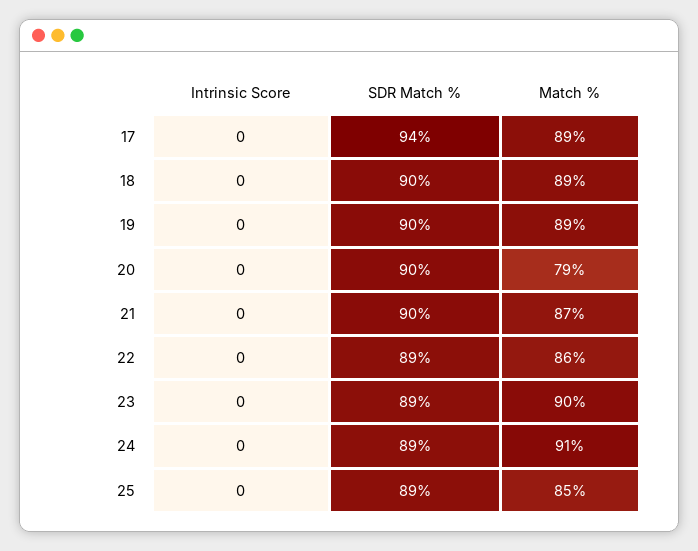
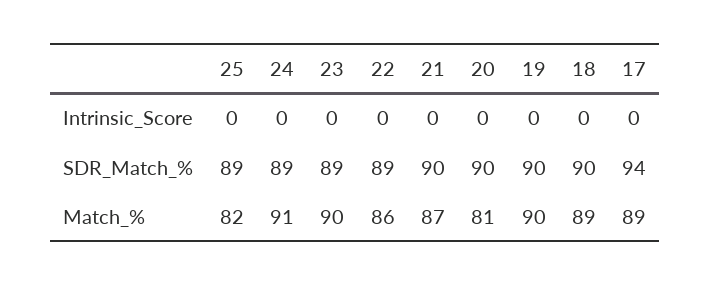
  {
    "Intrinsic Score": {
      "17": 0,
      "18": 0,
      "19": 0,
      "20": 0,
      "21": 0,
      "22": 0,
      "23": 0,
      "24": 0,
      "25": 0
    },
    "SDR Match %": {
      "17": 94,
      "18": 90,
      "19": 90,
      "20": 90,
      "21": 90,
      "22": 89,
      "23": 89,
      "24": 89,
      "25": 89
    },
    "Match %": {
      "17": 89,
      "18": 89,
-     "19": 89,
+     "19": 90,
-     "20": 79,
+     "20": 81,
      "21": 87,
      "22": 86,
      "23": 90,
      "24": 91,
-     "25": 85
+     "25": 82
    }
  }

